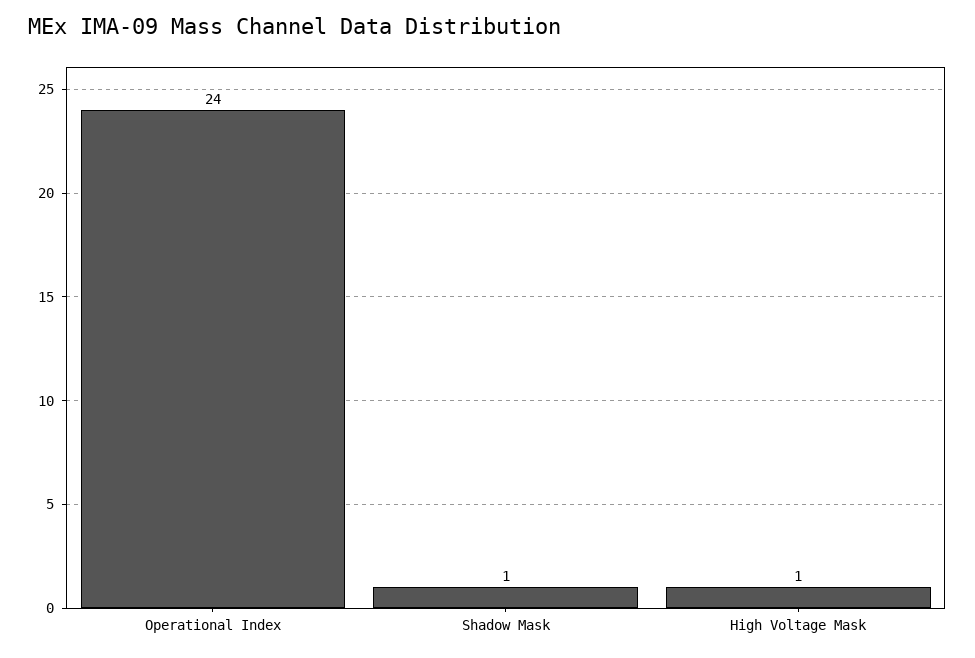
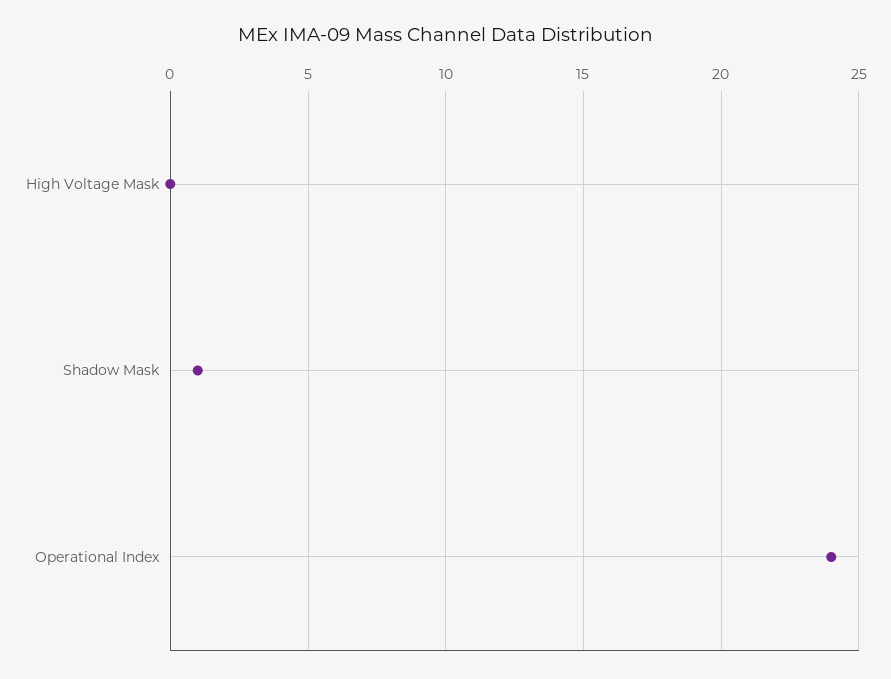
  {
    "Operational Index": 24,
    "Shadow Mask": 1,
-   "High Voltage Mask": 1
+   "High Voltage Mask": 0
  }

